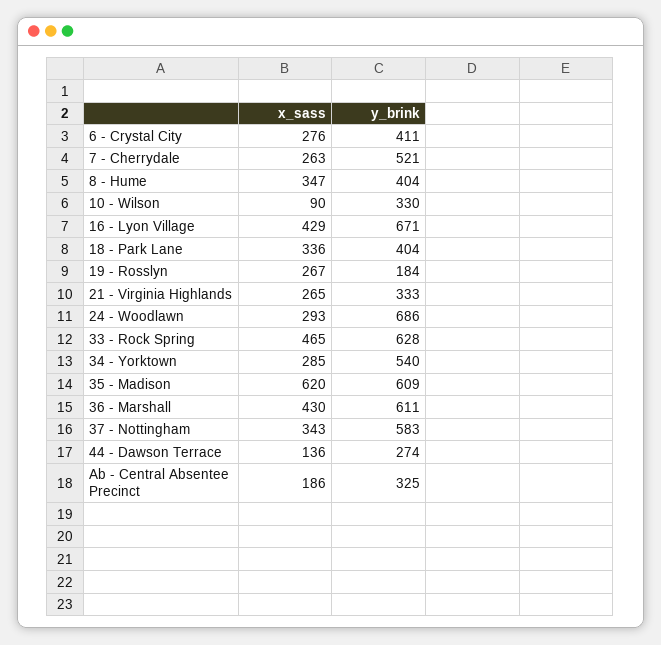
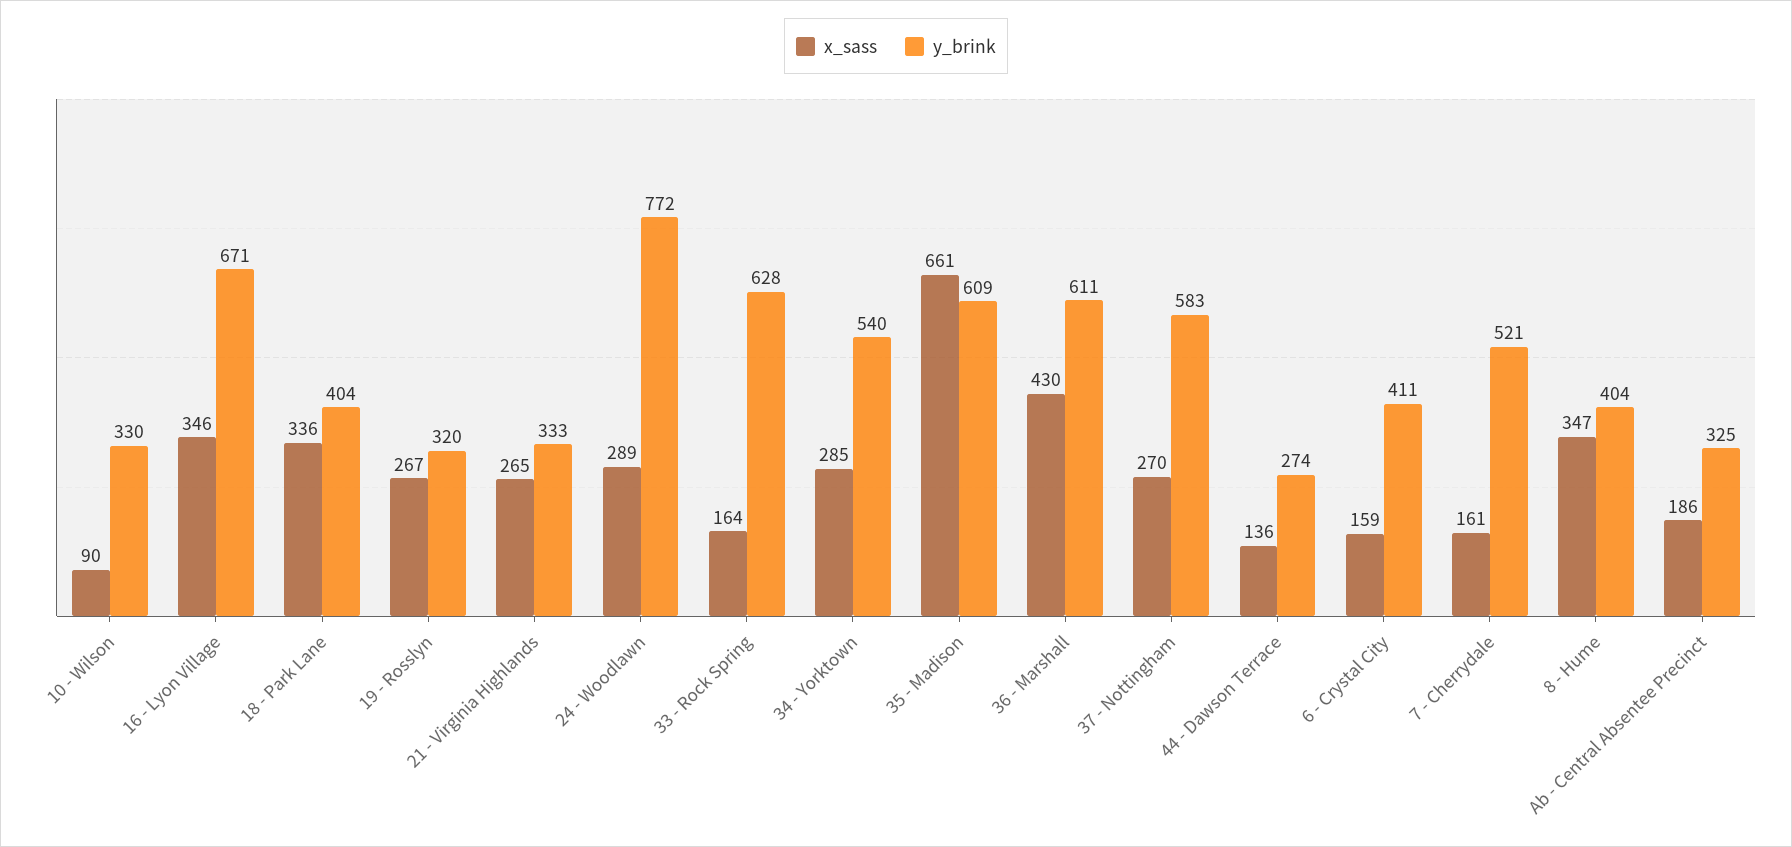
  {
    "x_sass": {
-     "6 - Crystal City": 276,
+     "6 - Crystal City": 159,
-     "7 - Cherrydale": 263,
+     "7 - Cherrydale": 161,
      "8 - Hume": 347,
      "10 - Wilson": 90,
-     "16 - Lyon Village": 429,
+     "16 - Lyon Village": 346,
      "18 - Park Lane": 336,
      "19 - Rosslyn": 267,
      "21 - Virginia Highlands": 265,
-     "24 - Woodlawn": 293,
+     "24 - Woodlawn": 289,
-     "33 - Rock Spring": 465,
+     "33 - Rock Spring": 164,
      "34 - Yorktown": 285,
-     "35 - Madison": 620,
+     "35 - Madison": 661,
      "36 - Marshall": 430,
-     "37 - Nottingham": 343,
+     "37 - Nottingham": 270,
      "44 - Dawson Terrace": 136,
      "Ab - Central Absentee Precinct": 186
    },
    "y_brink": {
      "6 - Crystal City": 411,
      "7 - Cherrydale": 521,
      "8 - Hume": 404,
      "10 - Wilson": 330,
      "16 - Lyon Village": 671,
      "18 - Park Lane": 404,
-     "19 - Rosslyn": 184,
+     "19 - Rosslyn": 320,
      "21 - Virginia Highlands": 333,
-     "24 - Woodlawn": 686,
+     "24 - Woodlawn": 772,
      "33 - Rock Spring": 628,
      "34 - Yorktown": 540,
      "35 - Madison": 609,
      "36 - Marshall": 611,
      "37 - Nottingham": 583,
      "44 - Dawson Terrace": 274,
      "Ab - Central Absentee Precinct": 325
    }
  }

